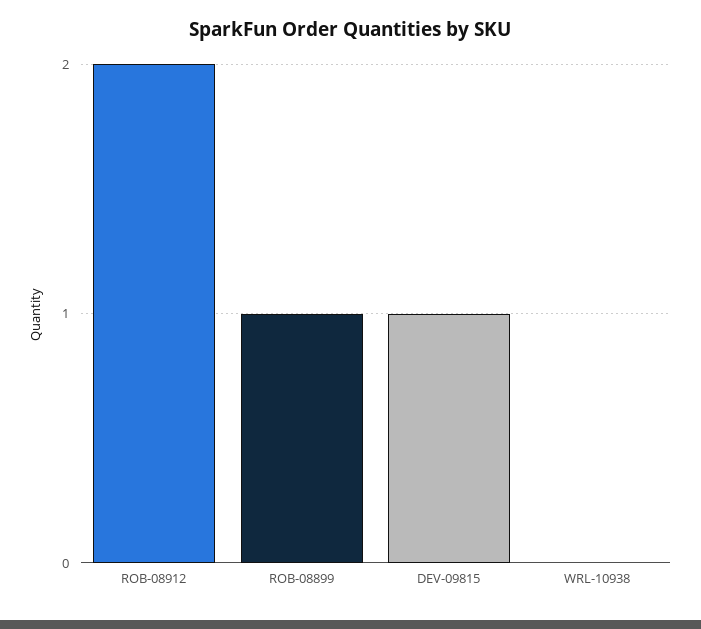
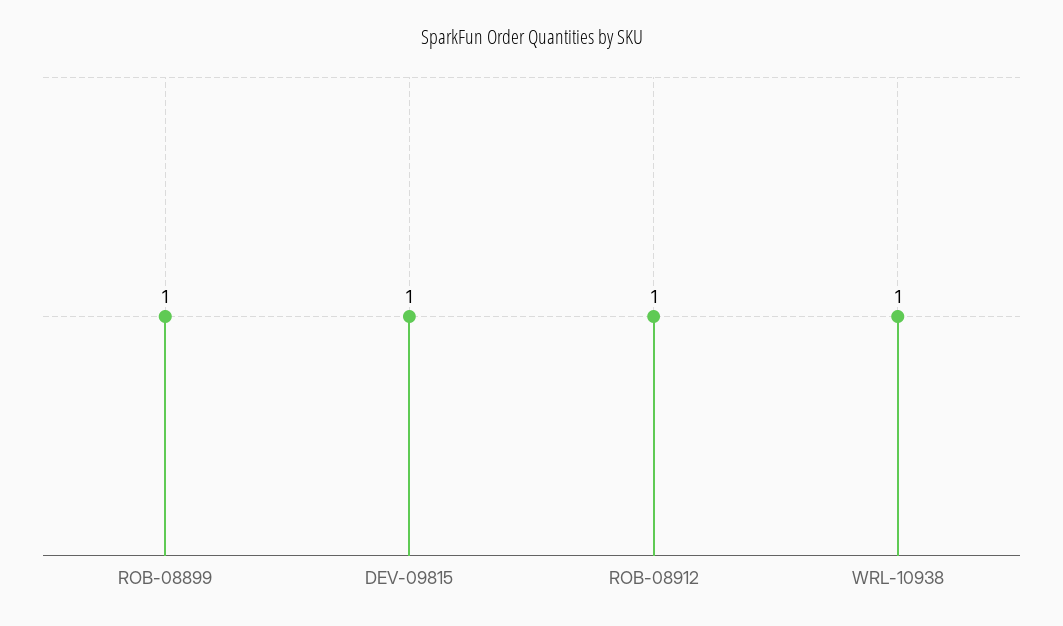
  {
-   "ROB-08912": 2,
+   "ROB-08912": 1,
    "ROB-08899": 1,
    "DEV-09815": 1,
-   "WRL-10938": 0
+   "WRL-10938": 1
  }

